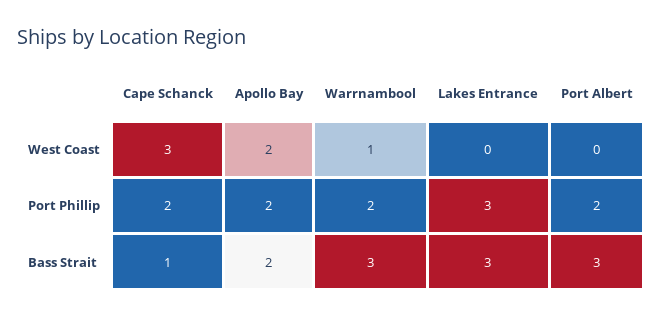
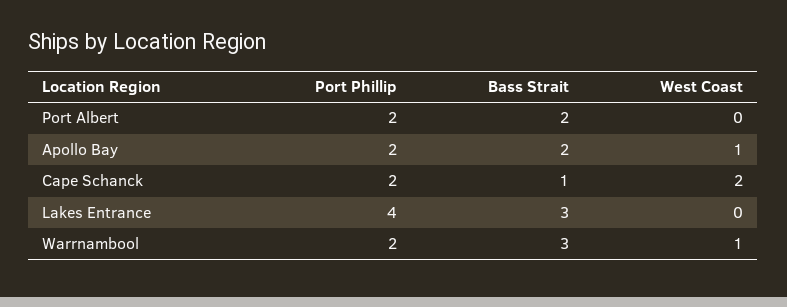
  {
    "Cape Schanck": {
-     "West Coast": 3,
+     "West Coast": 2,
      "Port Phillip": 2,
      "Bass Strait": 1
    },
    "Apollo Bay": {
-     "West Coast": 2,
+     "West Coast": 1,
      "Port Phillip": 2,
      "Bass Strait": 2
    },
    "Warrnambool": {
      "West Coast": 1,
      "Port Phillip": 2,
      "Bass Strait": 3
    },
    "Lakes Entrance": {
      "West Coast": 0,
-     "Port Phillip": 3,
+     "Port Phillip": 4,
      "Bass Strait": 3
    },
    "Port Albert": {
      "West Coast": 0,
      "Port Phillip": 2,
-     "Bass Strait": 3
+     "Bass Strait": 2
    }
  }

